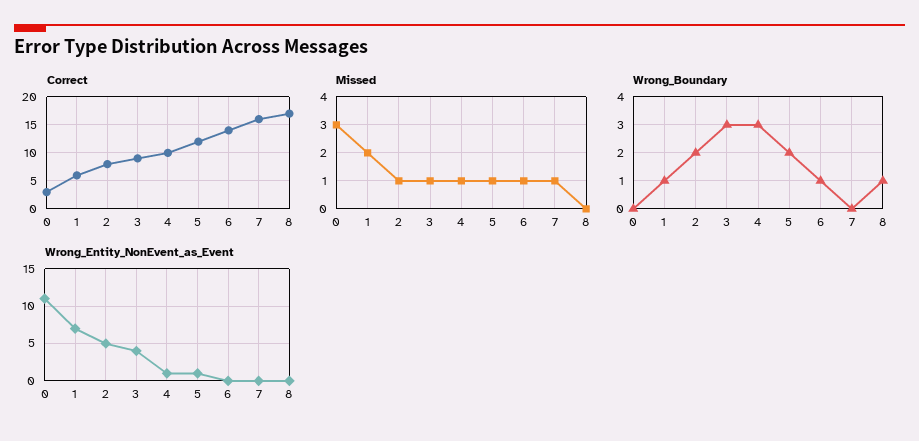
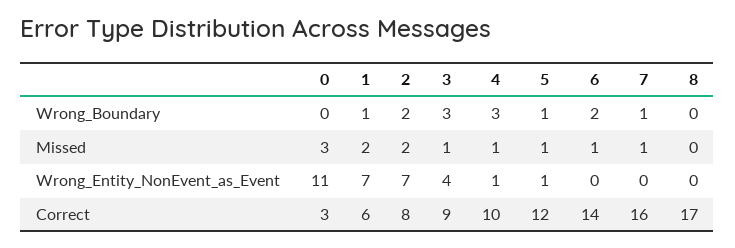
  {
    "Correct": {
      "0": 3,
      "1": 6,
      "2": 8,
      "3": 9,
      "4": 10,
      "5": 12,
      "6": 14,
      "7": 16,
      "8": 17
    },
    "Missed": {
      "0": 3,
      "1": 2,
-     "2": 1,
+     "2": 2,
      "3": 1,
      "4": 1,
      "5": 1,
      "6": 1,
      "7": 1,
      "8": 0
    },
    "Wrong_Boundary": {
      "0": 0,
      "1": 1,
      "2": 2,
      "3": 3,
      "4": 3,
-     "5": 2,
+     "5": 1,
-     "6": 1,
+     "6": 2,
-     "7": 0,
+     "7": 1,
-     "8": 1
+     "8": 0
    },
    "Wrong_Entity_NonEvent_as_Event": {
      "0": 11,
      "1": 7,
-     "2": 5,
+     "2": 7,
      "3": 4,
      "4": 1,
      "5": 1,
      "6": 0,
      "7": 0,
      "8": 0
    }
  }

